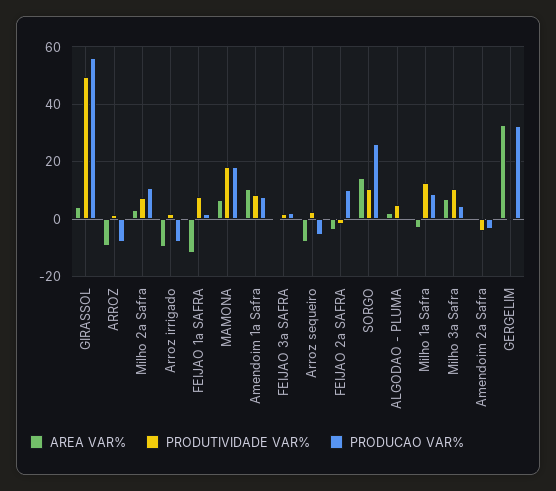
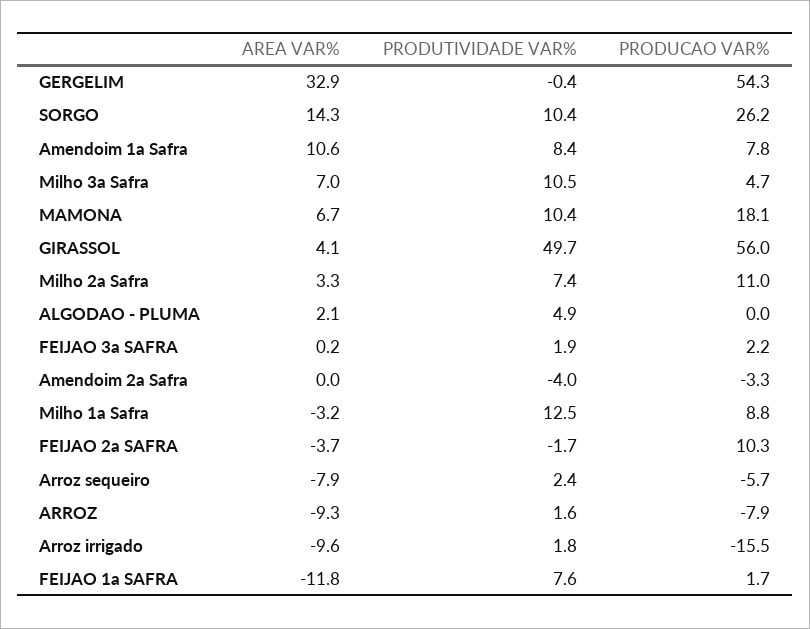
  {
    "AREA VAR%": {
      "GIRASSOL": 4.1,
      "ARROZ": -9.3,
      "Milho 2a Safra": 3.3,
      "Arroz irrigado": -9.6,
      "FEIJAO 1a SAFRA": -11.8,
      "MAMONA": 6.7,
      "Amendoim 1a Safra": 10.6,
      "FEIJAO 3a SAFRA": 0.2,
      "Arroz sequeiro": -7.9,
      "FEIJAO 2a SAFRA": -3.7,
      "SORGO": 14.3,
      "ALGODAO - PLUMA": 2.1,
      "Milho 1a Safra": -3.2,
      "Milho 3a Safra": 7,
      "Amendoim 2a Safra": 0,
      "GERGELIM": 32.9
    },
    "PRODUTIVIDADE VAR%": {
      "GIRASSOL": 49.7,
      "ARROZ": 1.6,
      "Milho 2a Safra": 7.4,
      "Arroz irrigado": 1.8,
      "FEIJAO 1a SAFRA": 7.6,
-     "MAMONA": 17.5,
+     "MAMONA": 10.4,
      "Amendoim 1a Safra": 8.4,
      "FEIJAO 3a SAFRA": 1.9,
      "Arroz sequeiro": 2.4,
      "FEIJAO 2a SAFRA": -1.7,
      "SORGO": 10.4,
      "ALGODAO - PLUMA": 4.9,
      "Milho 1a Safra": 12.5,
      "Milho 3a Safra": 10.5,
      "Amendoim 2a Safra": -4,
      "GERGELIM": -0.4
    },
    "PRODUCAO VAR%": {
      "GIRASSOL": 56,
      "ARROZ": -7.9,
      "Milho 2a Safra": 11,
-     "Arroz irrigado": -7.5,
+     "Arroz irrigado": -15.5,
      "FEIJAO 1a SAFRA": 1.7,
      "MAMONA": 18.1,
      "Amendoim 1a Safra": 7.8,
      "FEIJAO 3a SAFRA": 2.2,
      "Arroz sequeiro": -5.7,
      "FEIJAO 2a SAFRA": 10.3,
      "SORGO": 26.2,
      "ALGODAO - PLUMA": 0,
      "Milho 1a Safra": 8.8,
      "Milho 3a Safra": 4.7,
      "Amendoim 2a Safra": -3.3,
-     "GERGELIM": 32.5
+     "GERGELIM": 54.3
    }
  }

